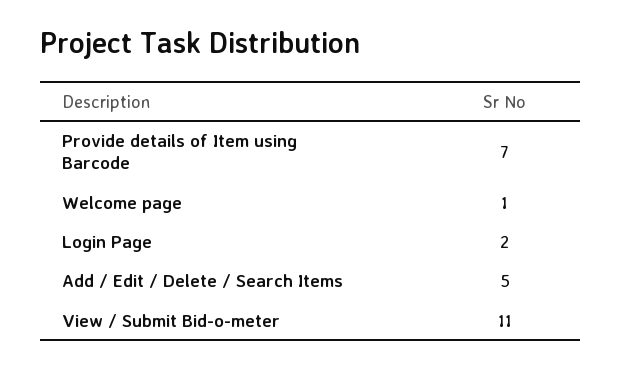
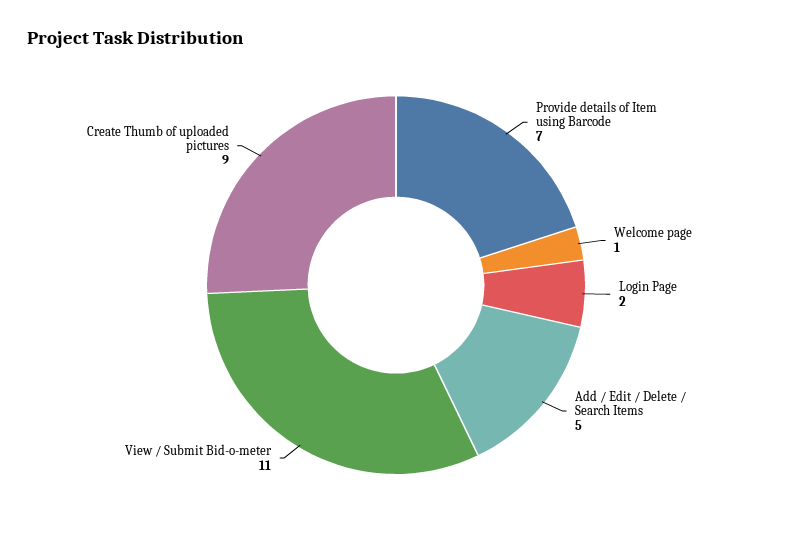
  {
    "Provide details of Item using Barcode": 7,
    "Welcome page": 1,
    "Login Page": 2,
    "Add / Edit / Delete / Search Items": 5,
-   "View / Submit Bid-o-meter": 11
+   "View / Submit Bid-o-meter": 11,
+   "Create Thumb of uploaded pictures": 9
  }

